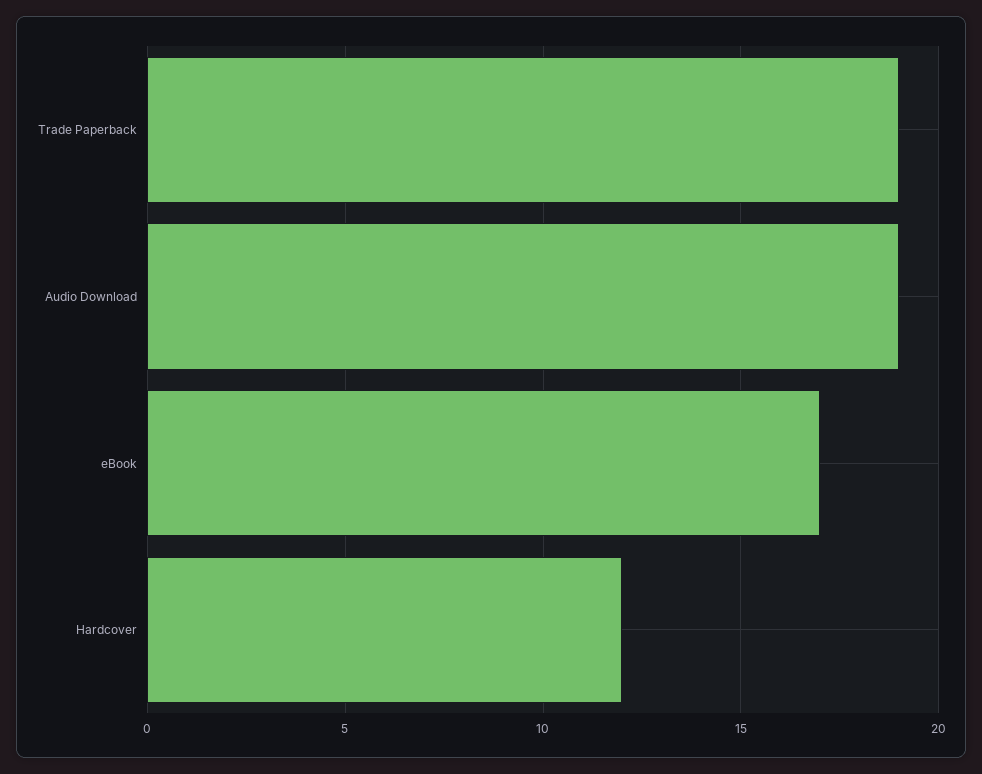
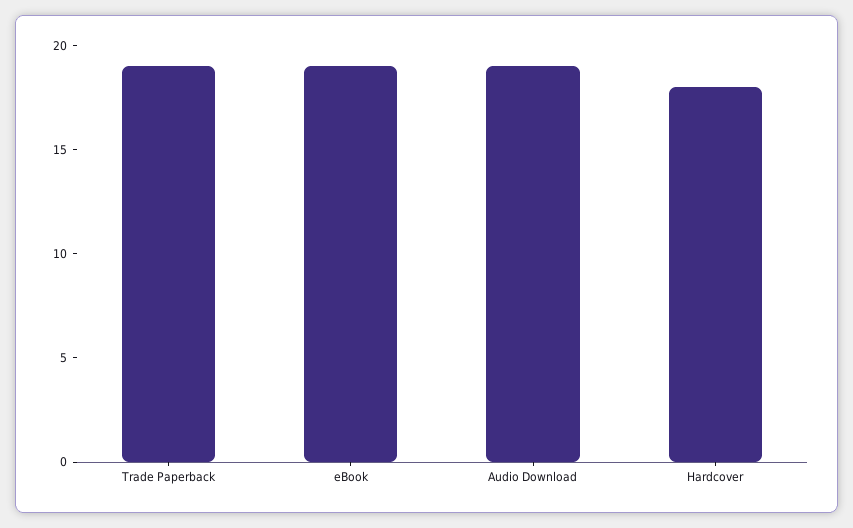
  {
    "Trade Paperback": 19,
    "Audio Download": 19,
-   "eBook": 17,
+   "eBook": 19,
-   "Hardcover": 12
+   "Hardcover": 18
  }

